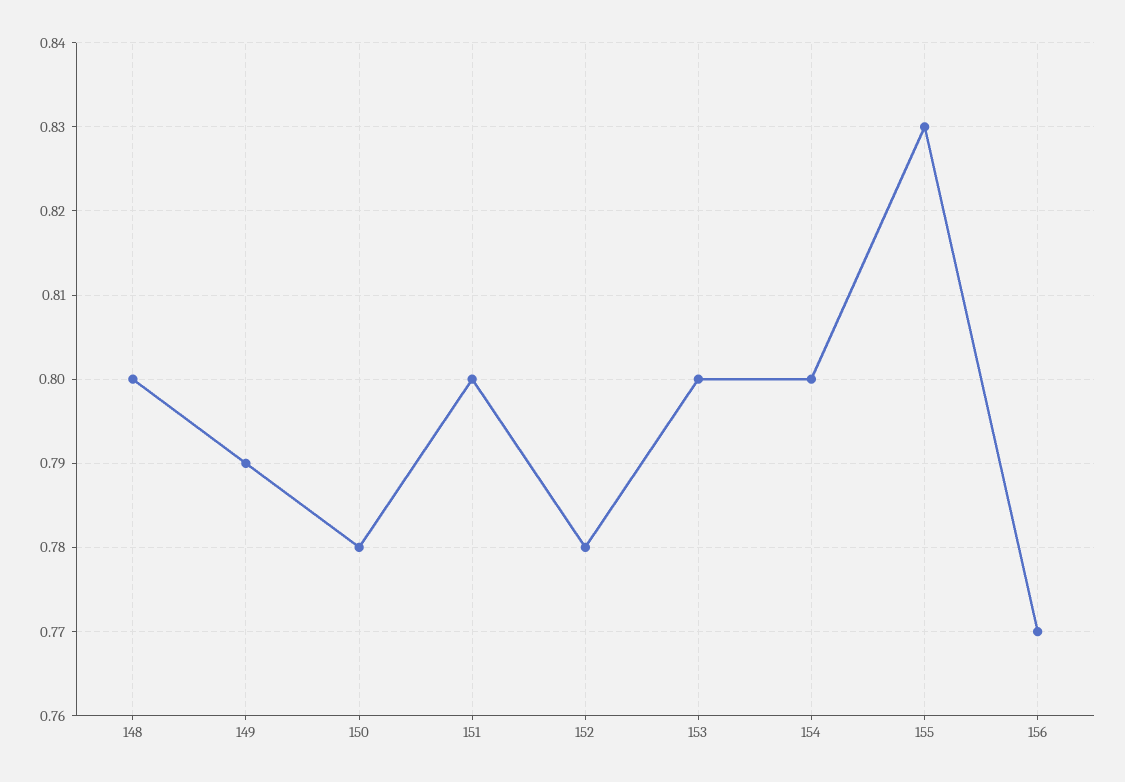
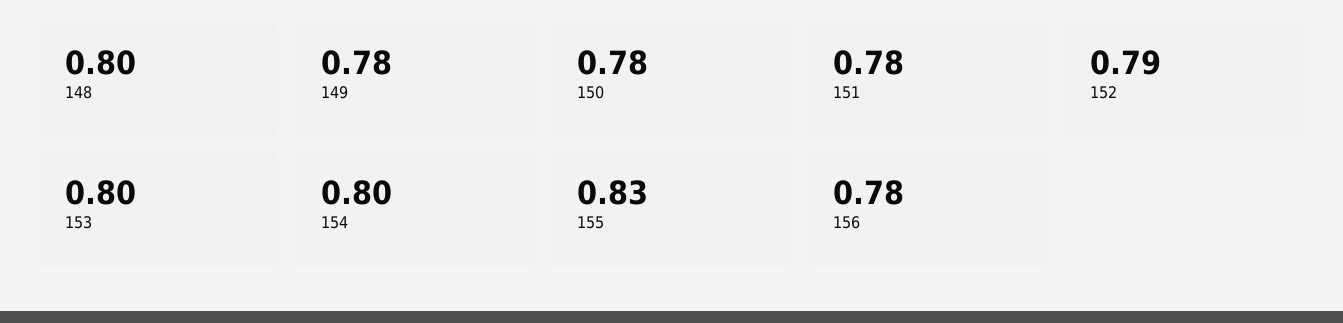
  {
    "148": 0.8,
-   "149": 0.79,
+   "149": 0.78,
    "150": 0.78,
-   "151": 0.8,
+   "151": 0.78,
-   "152": 0.78,
+   "152": 0.79,
    "153": 0.8,
    "154": 0.8,
    "155": 0.83,
-   "156": 0.77
+   "156": 0.78
  }

